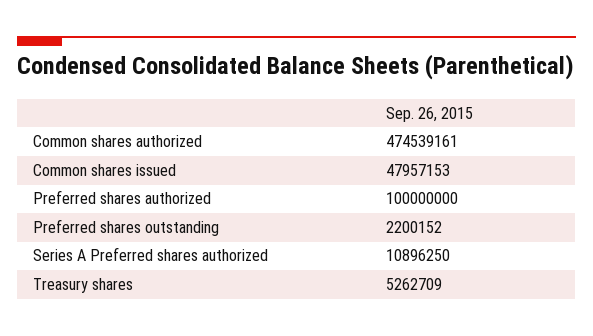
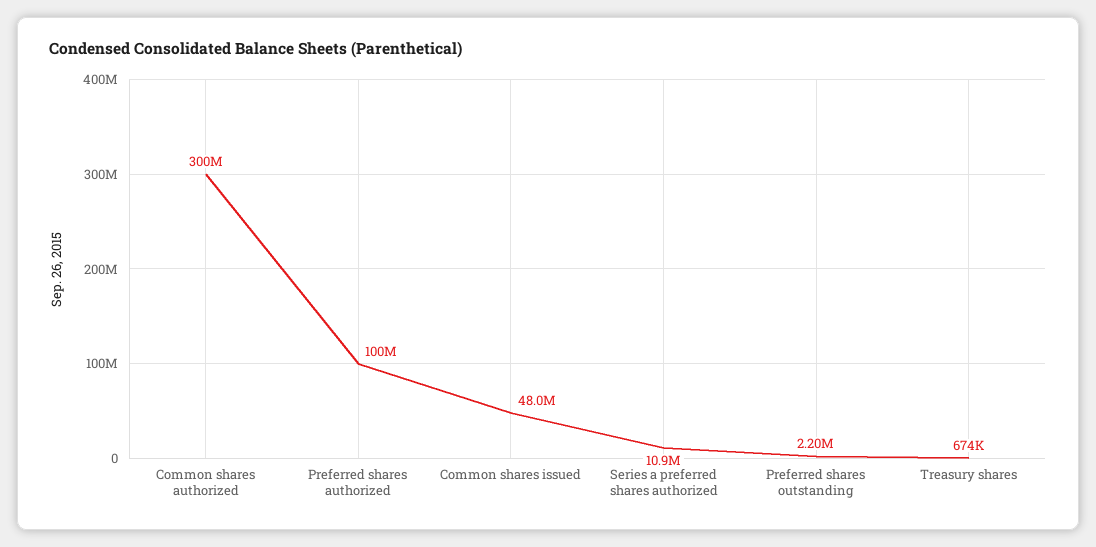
  {
-   "Common shares authorized": 474539161,
+   "Common shares authorized": 300000000,
    "Common shares issued": 47957153,
    "Preferred shares authorized": 100000000,
    "Preferred shares outstanding": 2200152,
    "Series A Preferred shares authorized": 10896250,
-   "Treasury shares": 5262709
+   "Treasury shares": 674000
  }

